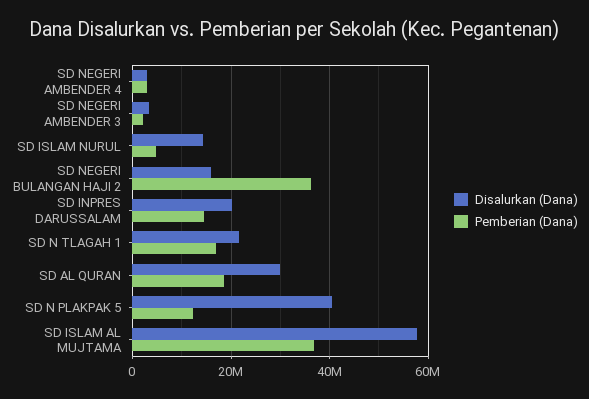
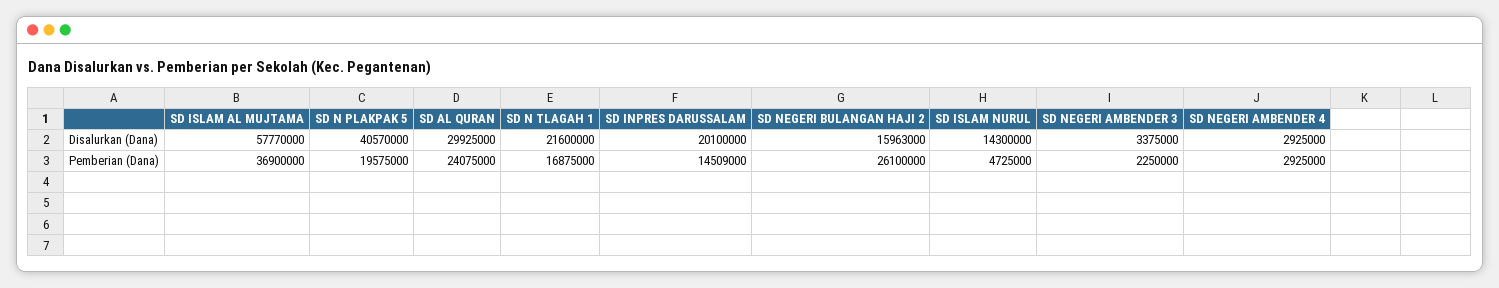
  {
    "Disalurkan (Dana)": {
      "SD NEGERI AMBENDER 4": 2925000,
      "SD NEGERI AMBENDER 3": 3375000,
      "SD ISLAM NURUL": 14300000,
      "SD NEGERI BULANGAN HAJI 2": 15963000,
      "SD INPRES DARUSSALAM": 20100000,
      "SD N TLAGAH 1": 21600000,
      "SD AL QURAN": 29925000,
      "SD N PLAKPAK 5": 40570000,
      "SD ISLAM AL MUJTAMA": 57770000
    },
    "Pemberian (Dana)": {
      "SD NEGERI AMBENDER 4": 2925000,
      "SD NEGERI AMBENDER 3": 2250000,
      "SD ISLAM NURUL": 4725000,
-     "SD NEGERI BULANGAN HAJI 2": 36000000,
+     "SD NEGERI BULANGAN HAJI 2": 26100000,
      "SD INPRES DARUSSALAM": 14509000,
      "SD N TLAGAH 1": 16875000,
-     "SD AL QURAN": 18000000,
+     "SD AL QURAN": 24075000,
-     "SD N PLAKPAK 5": 12000000,
+     "SD N PLAKPAK 5": 19575000,
      "SD ISLAM AL MUJTAMA": 36900000
    }
  }

